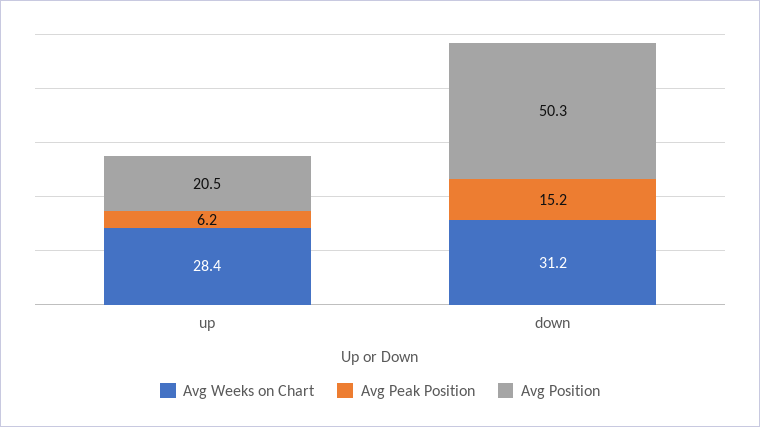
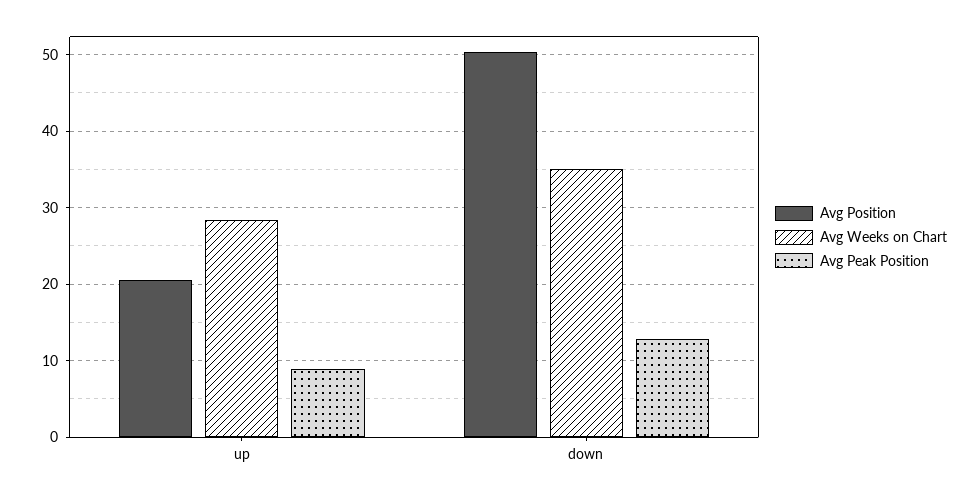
  {
    "Avg Weeks on Chart": {
      "up": 28.4,
-     "down": 31.2
+     "down": 35
    },
    "Avg Peak Position": {
-     "up": 6.2,
+     "up": 9,
-     "down": 15.2
+     "down": 13
    },
    "Avg Position": {
      "up": 20.5,
      "down": 50.3
    }
  }

